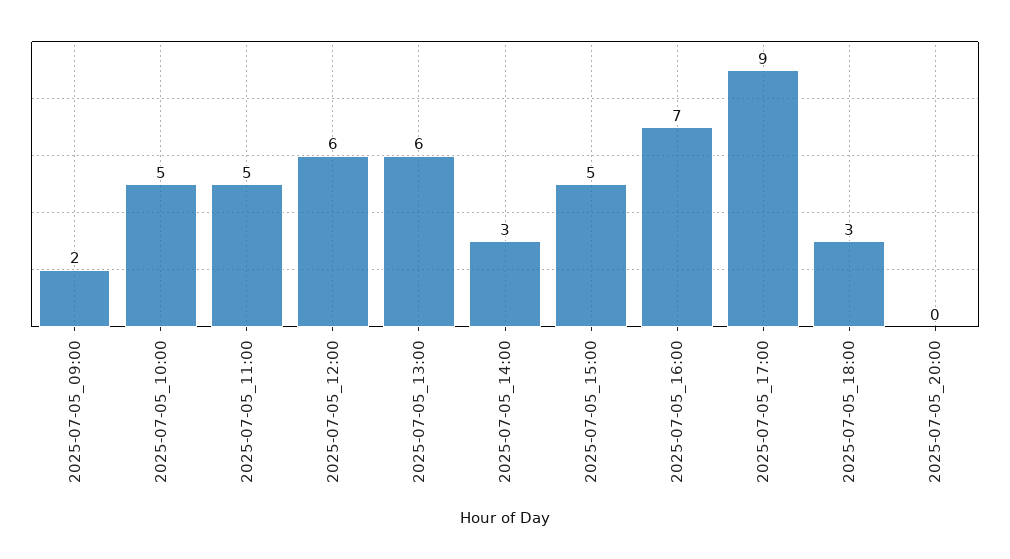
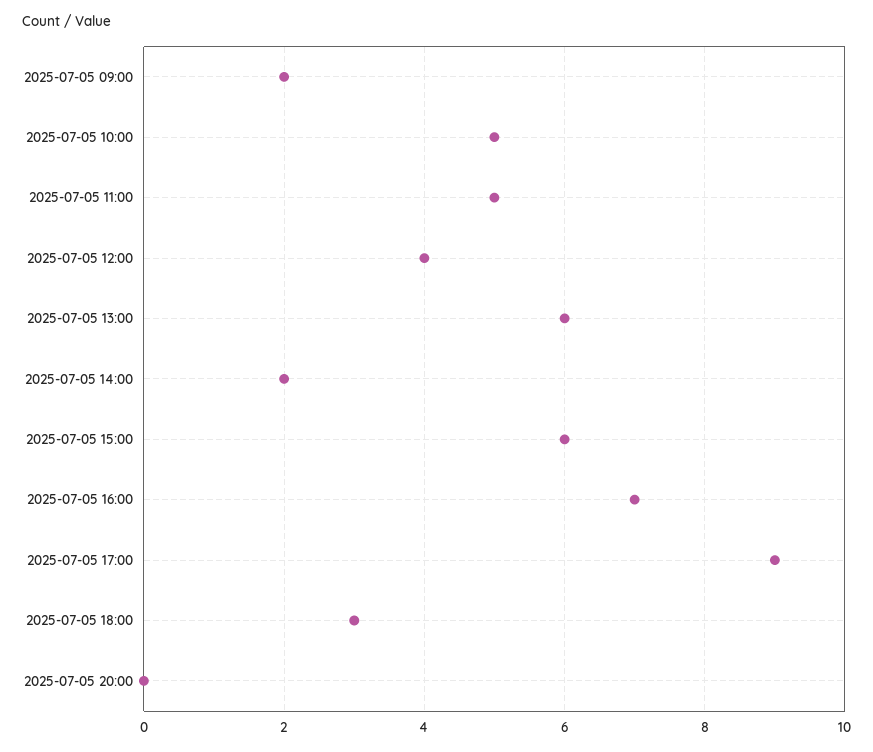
  {
    "2025-07-05_09:00": 2,
    "2025-07-05_10:00": 5,
    "2025-07-05_11:00": 5,
-   "2025-07-05_12:00": 6,
+   "2025-07-05_12:00": 4,
    "2025-07-05_13:00": 6,
-   "2025-07-05_14:00": 3,
+   "2025-07-05_14:00": 2,
-   "2025-07-05_15:00": 5,
+   "2025-07-05_15:00": 6,
    "2025-07-05_16:00": 7,
    "2025-07-05_17:00": 9,
    "2025-07-05_18:00": 3,
    "2025-07-05_20:00": 0
  }

